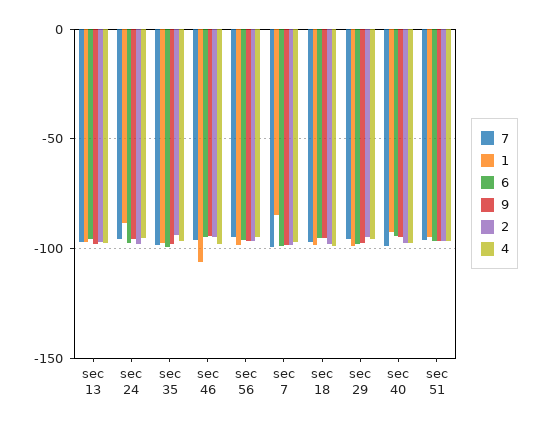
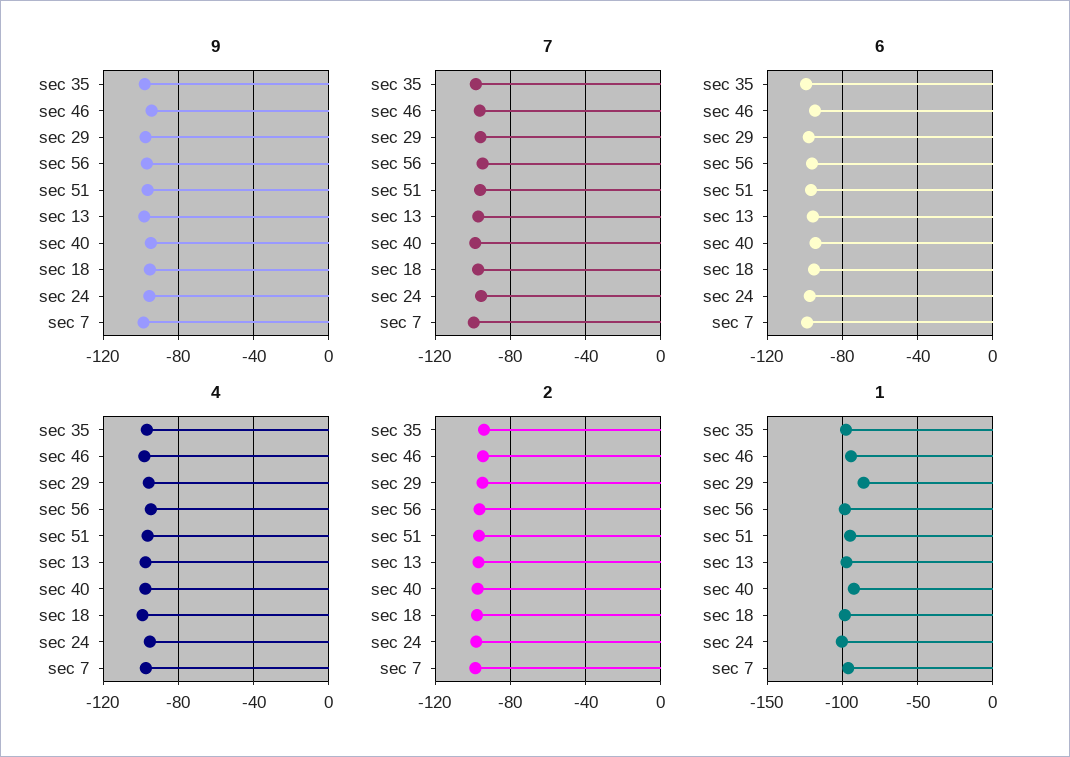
  {
    "7": {
      "sec 13": -95,
      "sec 24": -95,
      "sec 35": -100,
      "sec 46": -95,
      "sec 56": -95,
      "sec 7": -100,
      "sec 18": -95,
      "sec 29": -95,
      "sec 40": -100,
      "sec 51": -95
    },
    "1": {
      "sec 13": -95,
-     "sec 24": -90,
+     "sec 24": -100,
      "sec 35": -100,
-     "sec 46": -105,
+     "sec 46": -95,
      "sec 56": -100,
-     "sec 7": -85,
+     "sec 7": -95,
      "sec 18": -100,
-     "sec 29": -100,
+     "sec 29": -85,
      "sec 40": -90,
      "sec 51": -95
    },
    "6": {
      "sec 13": -95,
      "sec 24": -95,
      "sec 35": -100,
      "sec 46": -95,
      "sec 56": -95,
      "sec 7": -100,
      "sec 18": -95,
      "sec 29": -100,
      "sec 40": -95,
      "sec 51": -95
    },
    "9": {
      "sec 13": -100,
      "sec 24": -95,
      "sec 35": -100,
      "sec 46": -95,
      "sec 56": -95,
      "sec 7": -100,
      "sec 18": -95,
      "sec 29": -100,
      "sec 40": -95,
      "sec 51": -95
    },
    "2": {
      "sec 13": -95,
      "sec 24": -100,
      "sec 35": -95,
      "sec 46": -95,
      "sec 56": -95,
      "sec 7": -100,
      "sec 18": -100,
      "sec 29": -95,
      "sec 40": -95,
      "sec 51": -95
    },
    "4": {
      "sec 13": -100,
      "sec 24": -95,
      "sec 35": -95,
      "sec 46": -100,
      "sec 56": -95,
      "sec 7": -95,
      "sec 18": -100,
      "sec 29": -95,
      "sec 40": -100,
      "sec 51": -95
    }
  }

